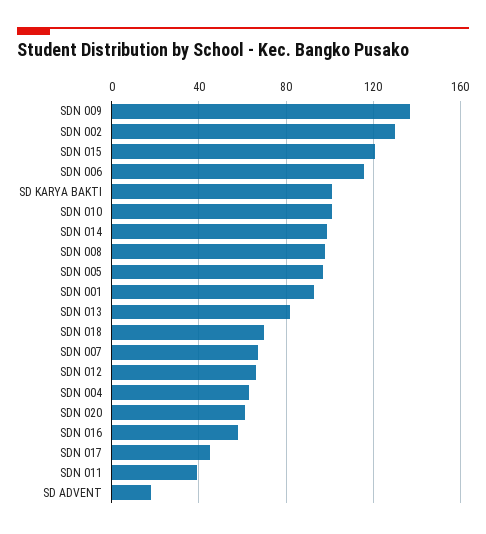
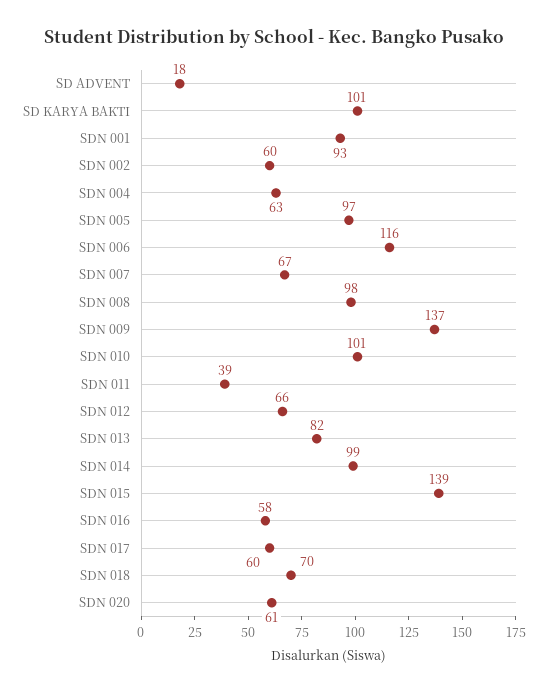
  {
    "SDN 009": 137,
-   "SDN 002": 130,
+   "SDN 002": 60,
-   "SDN 015": 120,
+   "SDN 015": 139,
    "SDN 006": 116,
    "SD KARYA BAKTI": 101,
    "SDN 010": 101,
    "SDN 014": 99,
    "SDN 008": 98,
    "SDN 005": 97,
    "SDN 001": 93,
    "SDN 013": 82,
    "SDN 018": 70,
    "SDN 007": 67,
    "SDN 012": 66,
    "SDN 004": 63,
    "SDN 020": 61,
    "SDN 016": 58,
-   "SDN 017": 45,
+   "SDN 017": 60,
    "SDN 011": 39,
    "SD ADVENT": 18
  }

